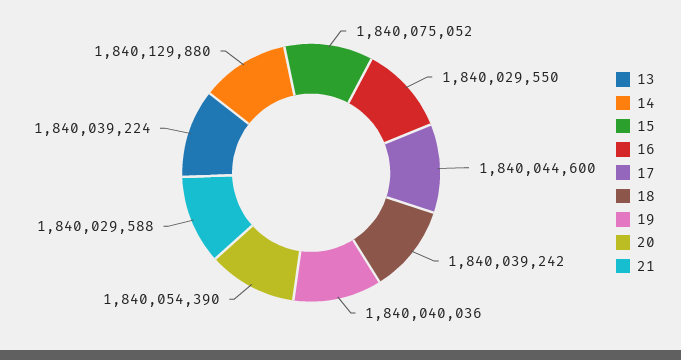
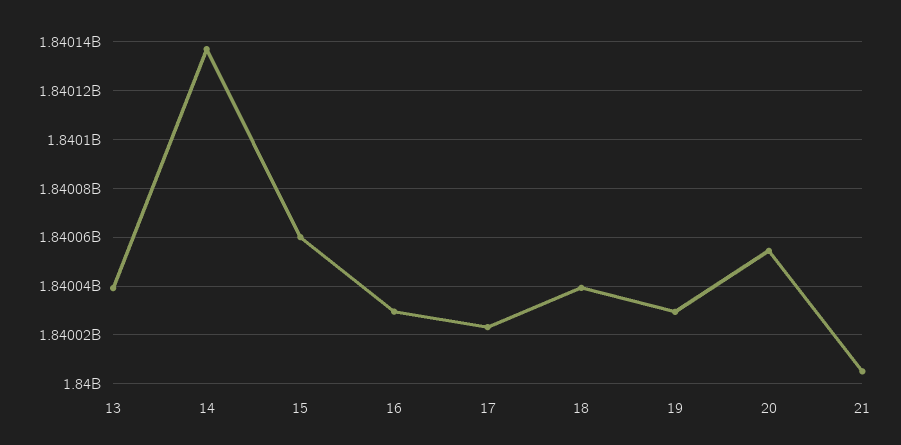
  {
    "13": 1840039224,
-   "14": 1840129880,
+   "14": 1840137500,
-   "15": 1840075052,
+   "15": 1840060000,
    "16": 1840029550,
-   "17": 1840044600,
+   "17": 1840022500,
    "18": 1840039242,
-   "19": 1840040036,
+   "19": 1840030000,
    "20": 1840054390,
-   "21": 1840029588
+   "21": 1840005000
  }

